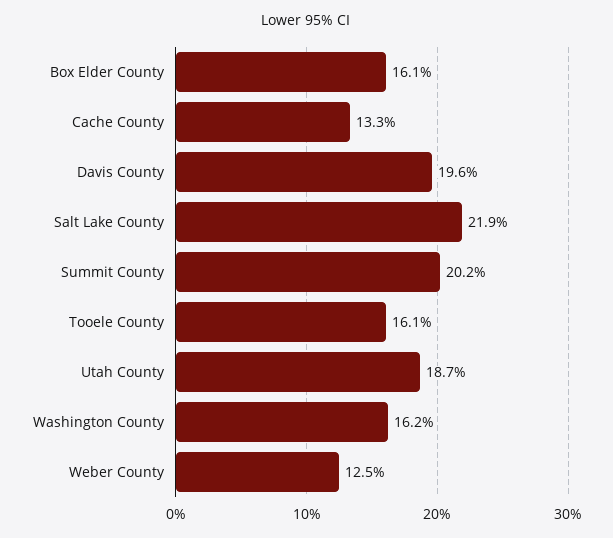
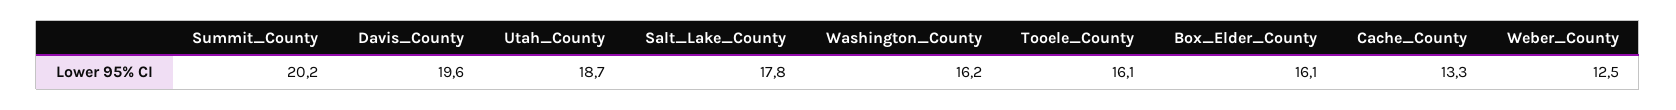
  {
    "Box Elder County": 16.1,
    "Cache County": 13.3,
    "Davis County": 19.6,
-   "Salt Lake County": 21.9,
+   "Salt Lake County": 17.8,
    "Summit County": 20.2,
    "Tooele County": 16.1,
    "Utah County": 18.7,
    "Washington County": 16.2,
    "Weber County": 12.5
  }

